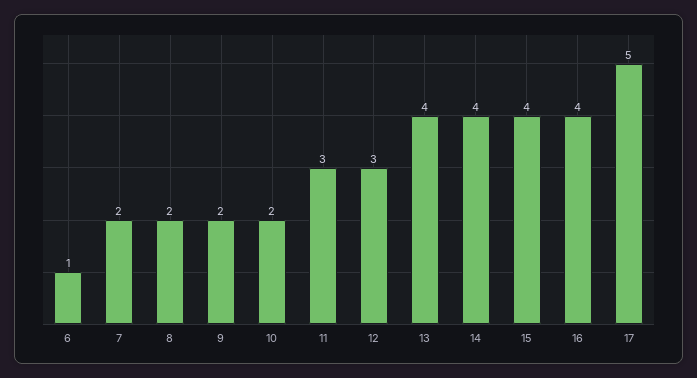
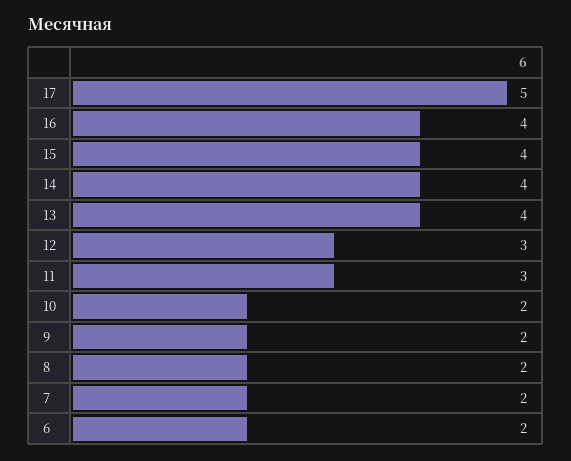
  {
-   "6": 1,
+   "6": 2,
    "7": 2,
    "8": 2,
    "9": 2,
    "10": 2,
    "11": 3,
    "12": 3,
    "13": 4,
    "14": 4,
    "15": 4,
    "16": 4,
    "17": 5
  }

